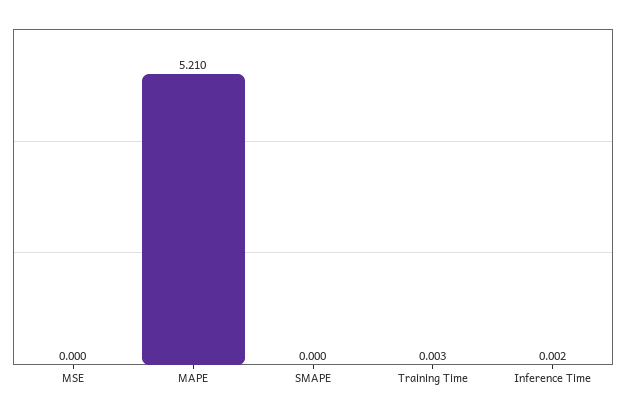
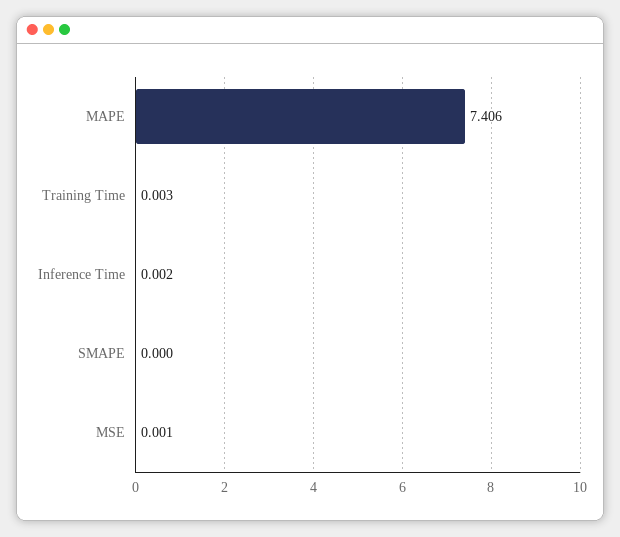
  {
-   "MSE": 0,
+   "MSE": 0.001,
-   "MAPE": 5.21,
+   "MAPE": 7.406,
    "SMAPE": 0,
    "Training Time": 0.003,
    "Inference Time": 0.002
  }

